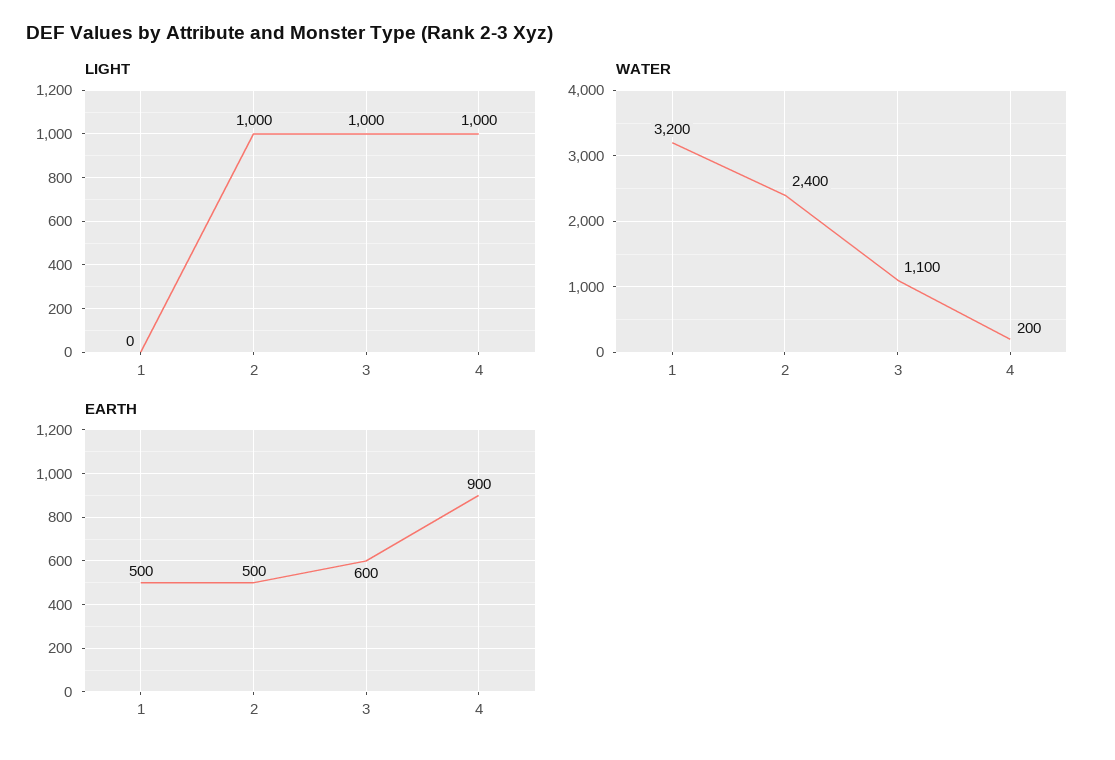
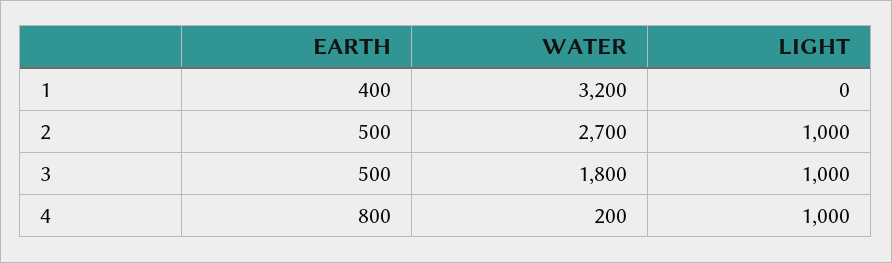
  {
    "LIGHT": {
      "1": 0,
      "2": 1000,
      "3": 1000,
      "4": 1000
    },
    "WATER": {
      "1": 3200,
-     "2": 2400,
+     "2": 2700,
-     "3": 1100,
+     "3": 1800,
      "4": 200
    },
    "EARTH": {
-     "1": 500,
+     "1": 400,
      "2": 500,
-     "3": 600,
+     "3": 500,
-     "4": 900
+     "4": 800
    }
  }

